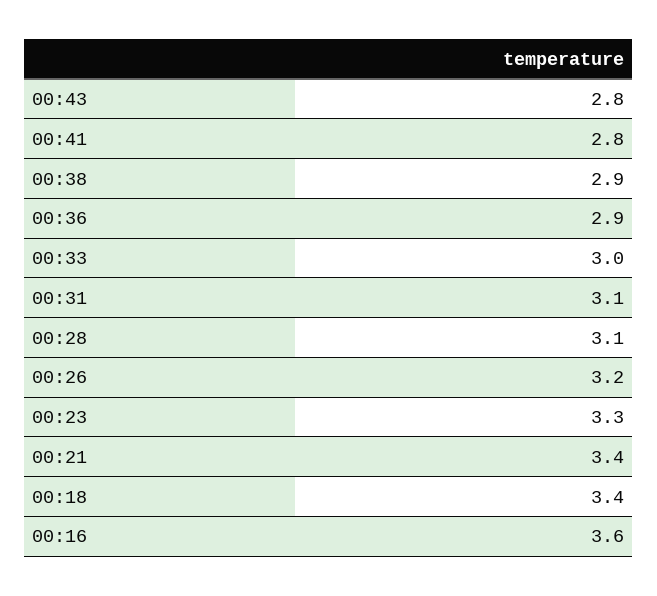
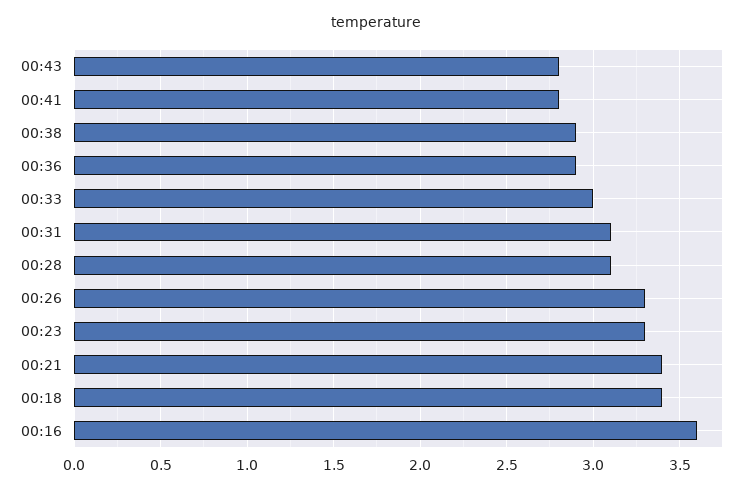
  {
    "00:43": 2.8,
    "00:41": 2.8,
    "00:38": 2.9,
    "00:36": 2.9,
    "00:33": 3,
    "00:31": 3.1,
    "00:28": 3.1,
-   "00:26": 3.2,
+   "00:26": 3.3,
    "00:23": 3.3,
    "00:21": 3.4,
    "00:18": 3.4,
    "00:16": 3.6
  }

